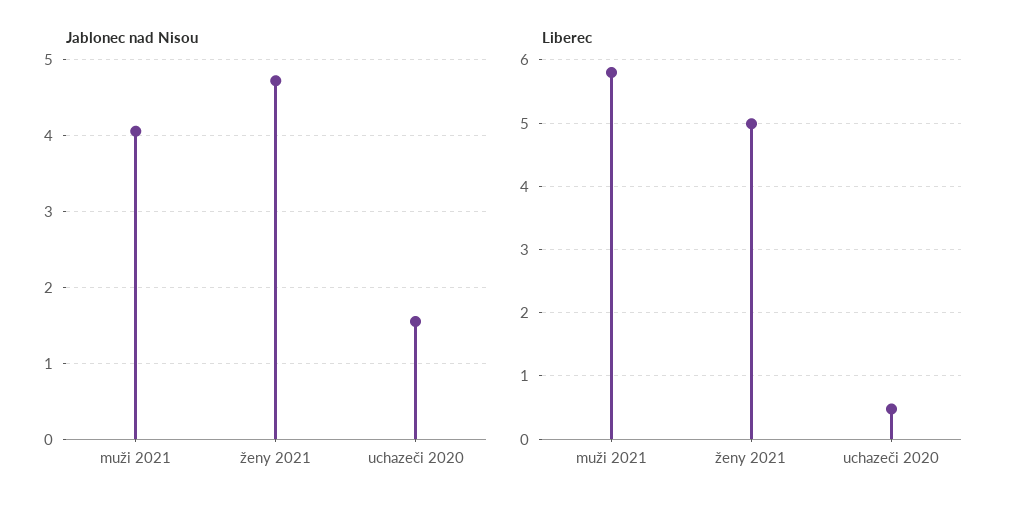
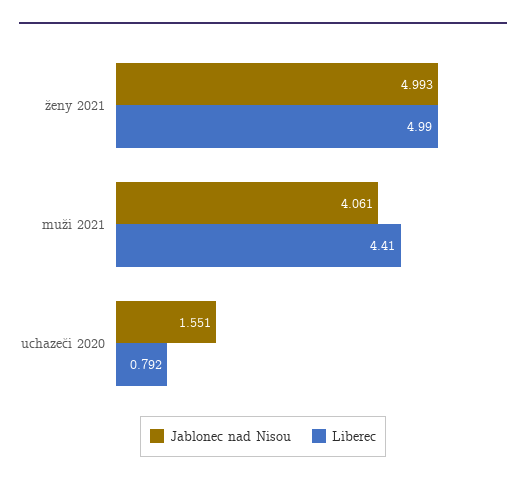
  {
    "Jablonec nad Nisou": {
      "muži 2021": 4.061,
-     "ženy 2021": 4.7,
+     "ženy 2021": 4.993,
      "uchazeči 2020": 1.551
    },
    "Liberec": {
-     "muži 2021": 5.8,
+     "muži 2021": 4.41,
      "ženy 2021": 4.99,
-     "uchazeči 2020": 0.5
+     "uchazeči 2020": 0.792
    }
  }

